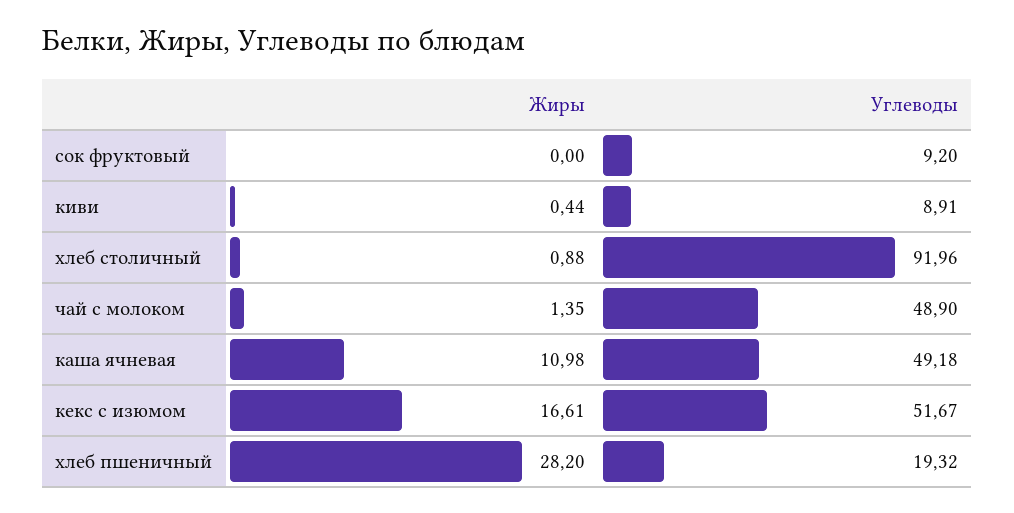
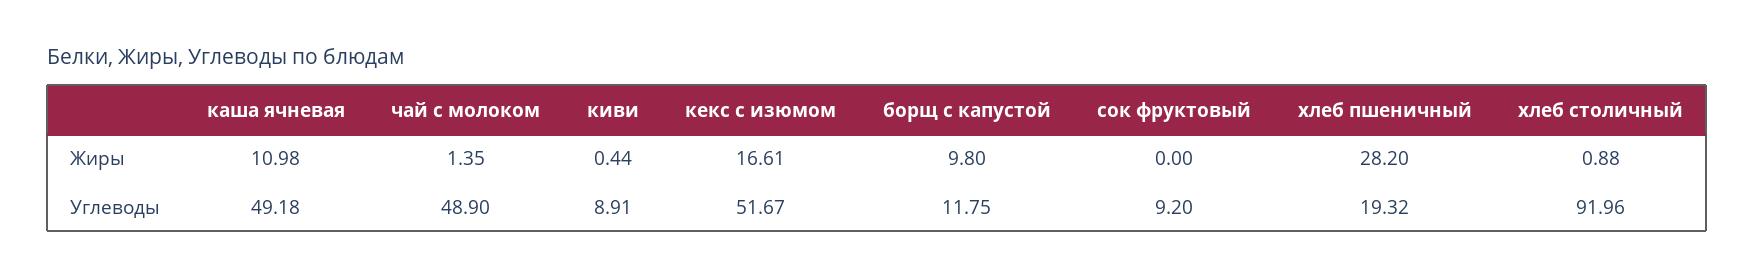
  {
    "Жиры": {
      "сок фруктовый": 0,
      "киви": 0.44,
      "хлеб столичный": 0.88,
      "чай с молоком": 1.35,
      "каша ячневая": 10.98,
      "кекс с изюмом": 16.61,
-     "хлеб пшеничный": 28.2
+     "хлеб пшеничный": 28.2,
+     "борщ с капустой": 9.8
    },
    "Углеводы": {
      "сок фруктовый": 9.2,
      "киви": 8.91,
      "хлеб столичный": 91.96,
      "чай с молоком": 48.9,
      "каша ячневая": 49.18,
      "кекс с изюмом": 51.67,
-     "хлеб пшеничный": 19.32
+     "хлеб пшеничный": 19.32,
+     "борщ с капустой": 11.75
    }
  }

